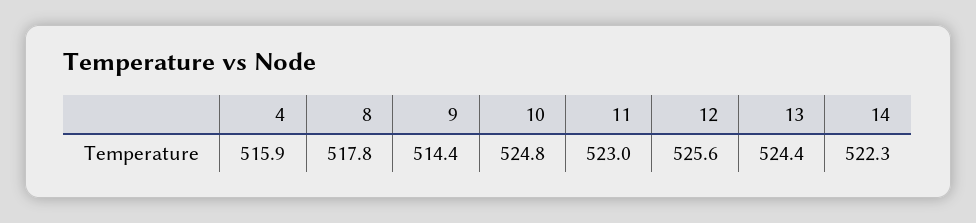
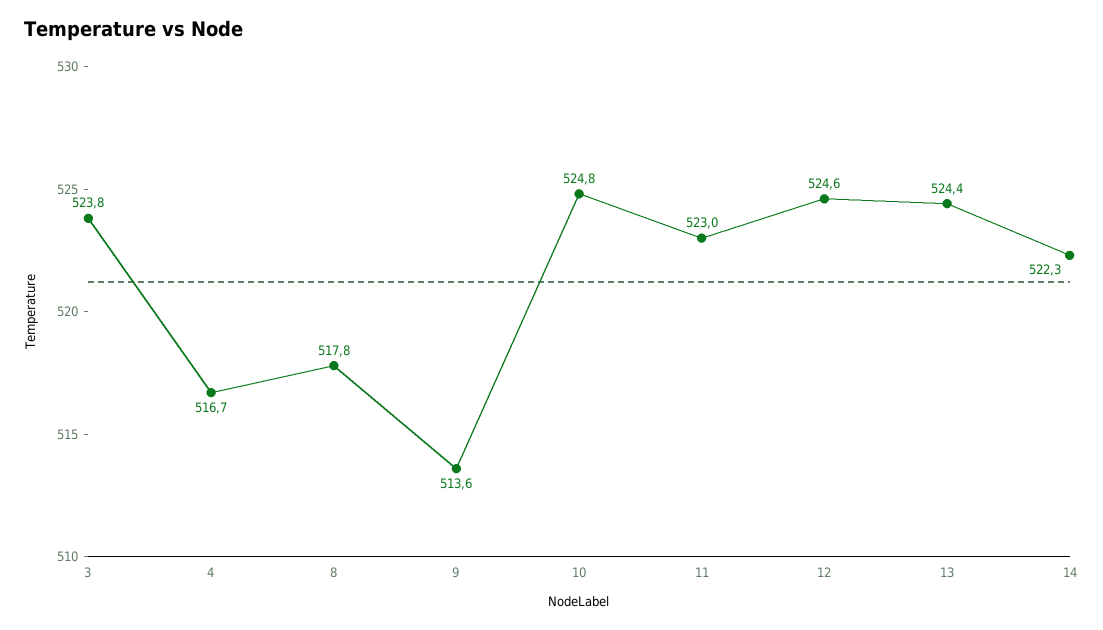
  {
-   "4": 515.9,
+   "4": 516.7,
    "8": 517.8,
-   "9": 514.4,
+   "9": 513.6,
    "10": 524.8,
    "11": 523,
-   "12": 525.6,
+   "12": 524.6,
    "13": 524.4,
-   "14": 522.3
+   "14": 522.3,
+   "3": 523.8
  }

